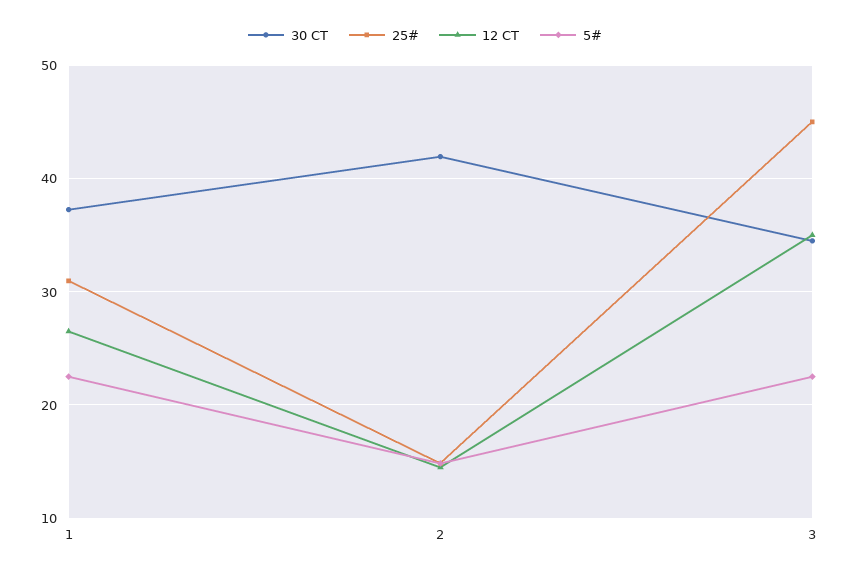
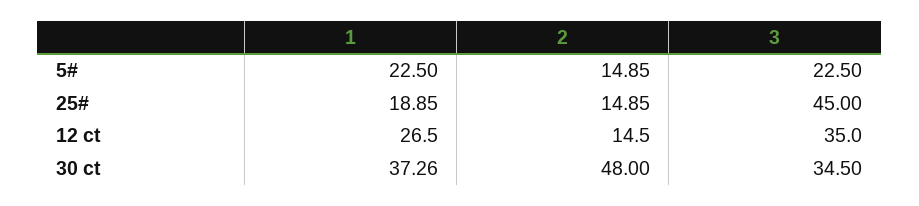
  {
    "30 CT": {
      "1": 37.26,
-     "2": 42,
+     "2": 48,
      "3": 34.5
    },
    "25#": {
-     "1": 31,
+     "1": 18.85,
      "2": 14.85,
      "3": 45
    },
    "12 CT": {
      "1": 26.5,
      "2": 14.5,
      "3": 35
    },
    "5#": {
      "1": 22.5,
      "2": 14.85,
      "3": 22.5
    }
  }

